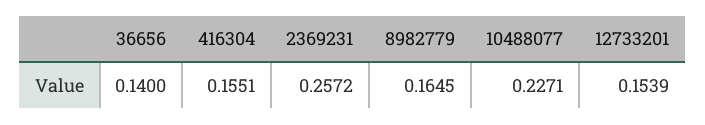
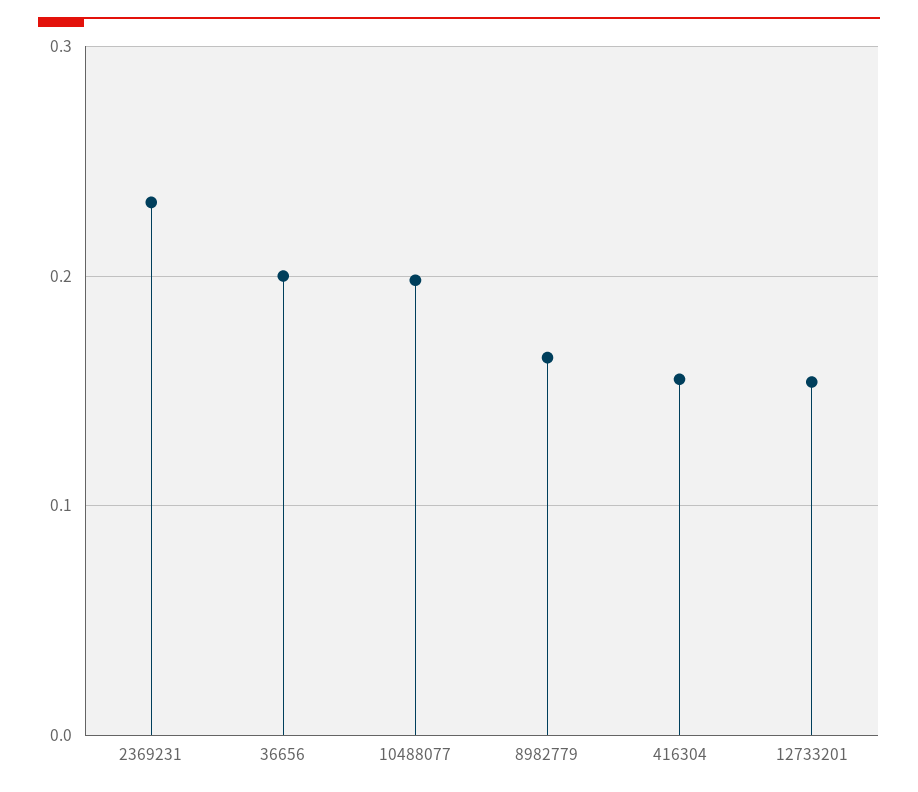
  {
-   "36656": 0.14,
+   "36656": 0.2,
    "416304": 0.1551,
-   "2369231": 0.2572,
+   "2369231": 0.23,
    "8982779": 0.1645,
-   "10488077": 0.2271,
+   "10488077": 0.2,
    "12733201": 0.1539
  }

